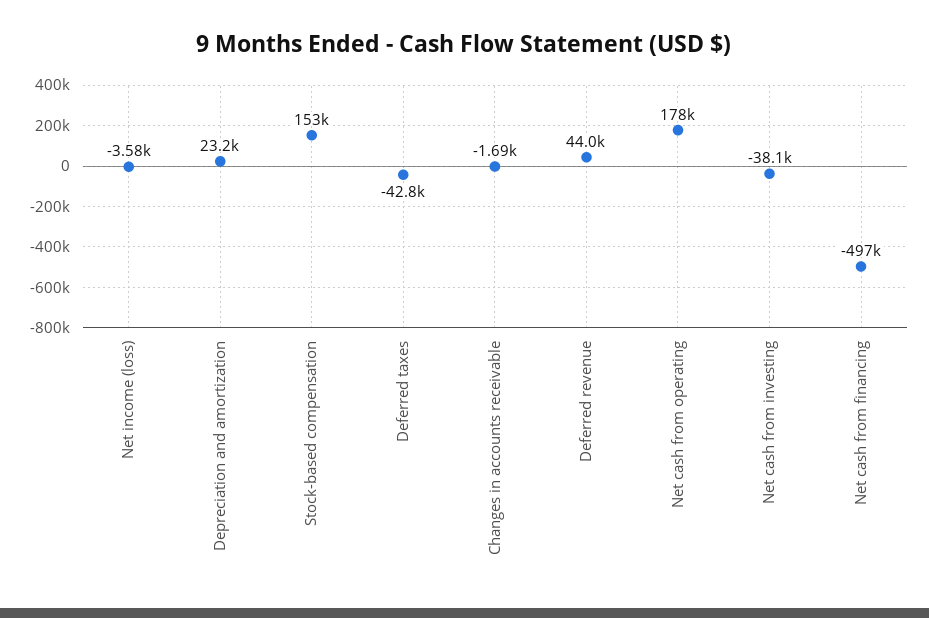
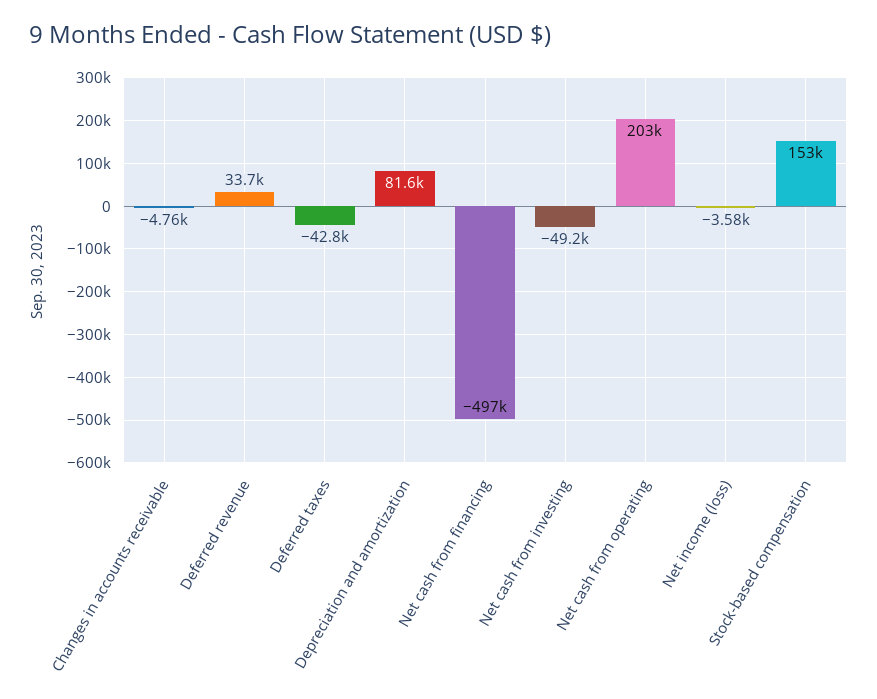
  {
    "Net income (loss)": -3580,
-   "Depreciation and amortization": 23200,
+   "Depreciation and amortization": 81600,
    "Stock-based compensation": 153000,
    "Deferred taxes": -42800,
-   "Changes in accounts receivable": -1690,
+   "Changes in accounts receivable": -4760,
-   "Deferred revenue": 44000,
+   "Deferred revenue": 33700,
-   "Net cash from operating": 178000,
+   "Net cash from operating": 203000,
-   "Net cash from investing": -38100,
+   "Net cash from investing": -49200,
    "Net cash from financing": -497000
  }

